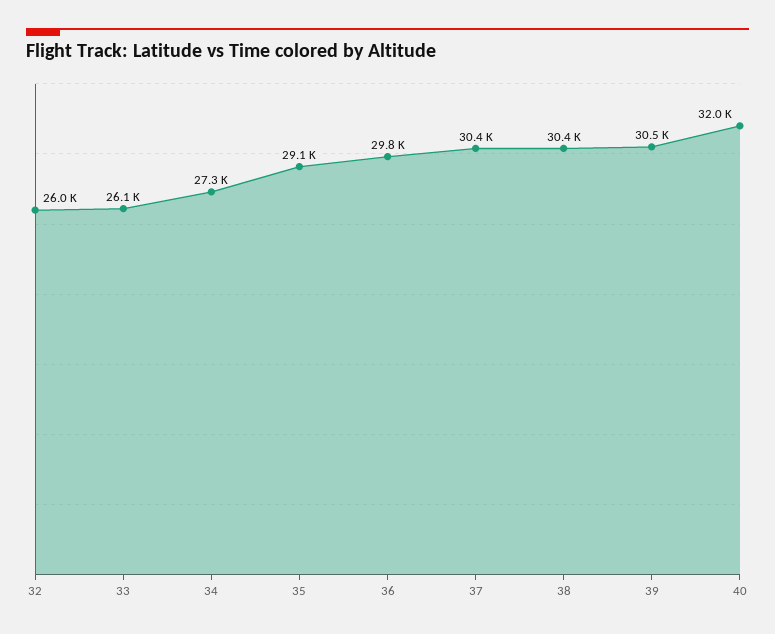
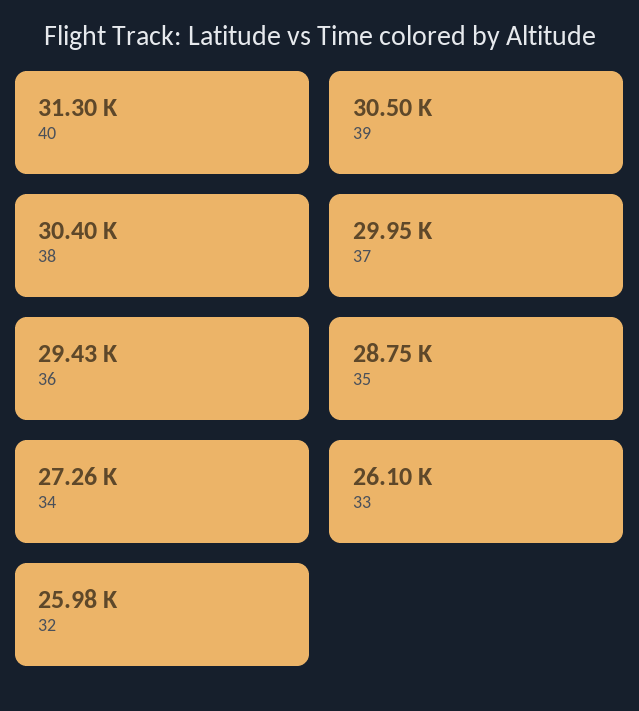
  {
    "32": 25980,
    "33": 26100,
    "34": 27260,
-   "35": 29100,
+   "35": 28750,
-   "36": 29800,
+   "36": 29430,
-   "37": 30400,
+   "37": 29950,
    "38": 30400,
    "39": 30500,
-   "40": 32000
+   "40": 31300
  }

